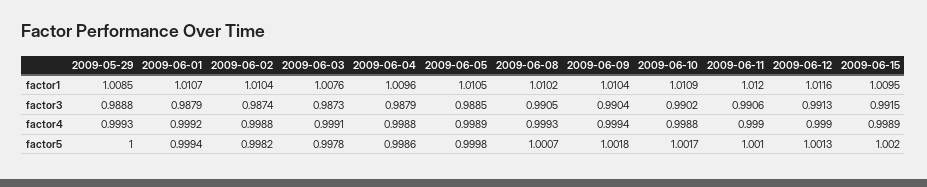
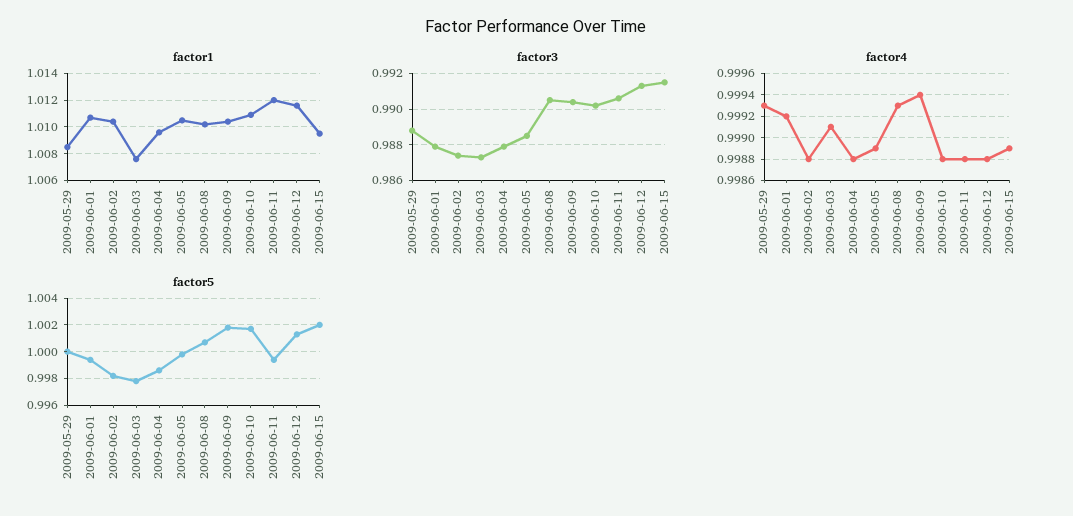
  {
    "factor1": {
      "2009-05-29": 1.0085,
      "2009-06-01": 1.0107,
      "2009-06-02": 1.0104,
      "2009-06-03": 1.0076,
      "2009-06-04": 1.0096,
      "2009-06-05": 1.0105,
      "2009-06-08": 1.0102,
      "2009-06-09": 1.0104,
      "2009-06-10": 1.0109,
      "2009-06-11": 1.012,
      "2009-06-12": 1.0116,
      "2009-06-15": 1.0095
    },
    "factor3": {
      "2009-05-29": 0.9888,
      "2009-06-01": 0.9879,
      "2009-06-02": 0.9874,
      "2009-06-03": 0.9873,
      "2009-06-04": 0.9879,
      "2009-06-05": 0.9885,
      "2009-06-08": 0.9905,
      "2009-06-09": 0.9904,
      "2009-06-10": 0.9902,
      "2009-06-11": 0.9906,
      "2009-06-12": 0.9913,
      "2009-06-15": 0.9915
    },
    "factor4": {
      "2009-05-29": 0.9993,
      "2009-06-01": 0.9992,
      "2009-06-02": 0.9988,
      "2009-06-03": 0.9991,
      "2009-06-04": 0.9988,
      "2009-06-05": 0.9989,
      "2009-06-08": 0.9993,
      "2009-06-09": 0.9994,
      "2009-06-10": 0.9988,
-     "2009-06-11": 0.999,
+     "2009-06-11": 0.9988,
-     "2009-06-12": 0.999,
+     "2009-06-12": 0.9988,
      "2009-06-15": 0.9989
    },
    "factor5": {
      "2009-05-29": 1,
      "2009-06-01": 0.9994,
      "2009-06-02": 0.9982,
      "2009-06-03": 0.9978,
      "2009-06-04": 0.9986,
      "2009-06-05": 0.9998,
      "2009-06-08": 1.0007,
      "2009-06-09": 1.0018,
      "2009-06-10": 1.0017,
-     "2009-06-11": 1.001,
+     "2009-06-11": 0.9995,
      "2009-06-12": 1.0013,
      "2009-06-15": 1.002
    }
  }

